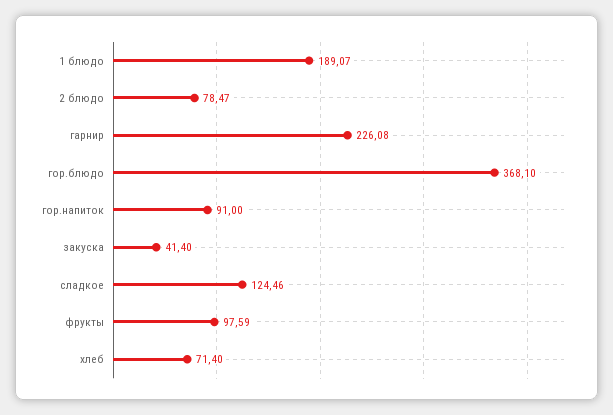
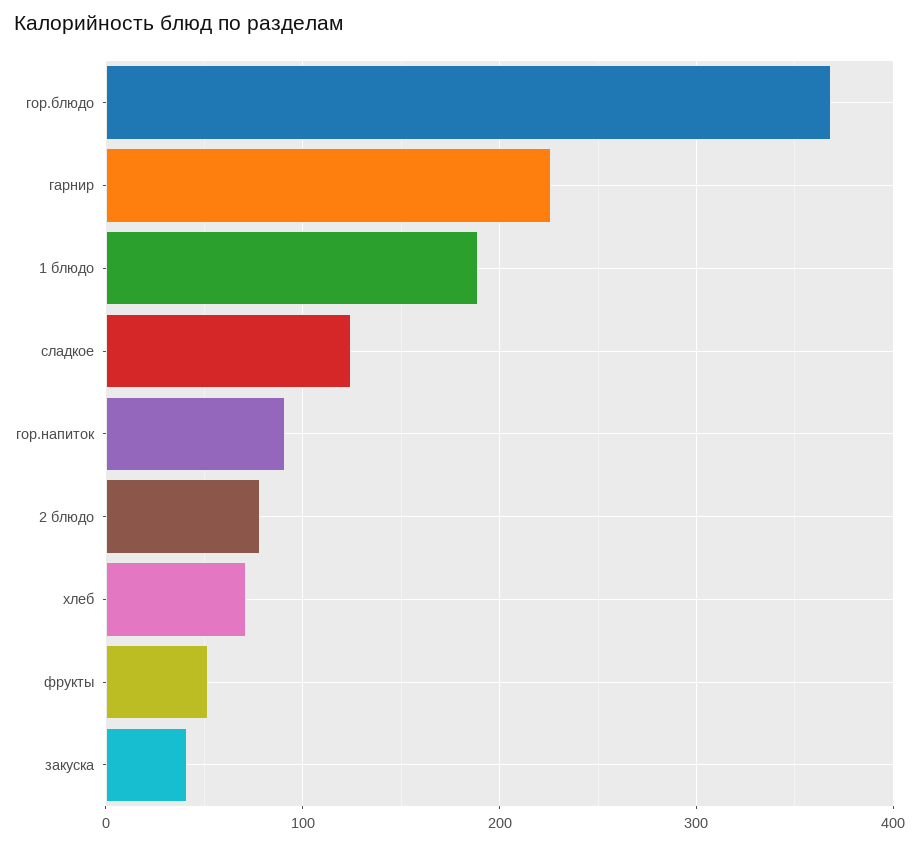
  {
    "1 блюдо": 189.07,
    "2 блюдо": 78.47,
    "гарнир": 226.08,
    "гор.блюдо": 368.1,
    "гор.напиток": 91,
    "закуска": 41.4,
    "сладкое": 124.46,
-   "фрукты": 97.59,
+   "фрукты": 50,
    "хлеб": 71.4
  }

